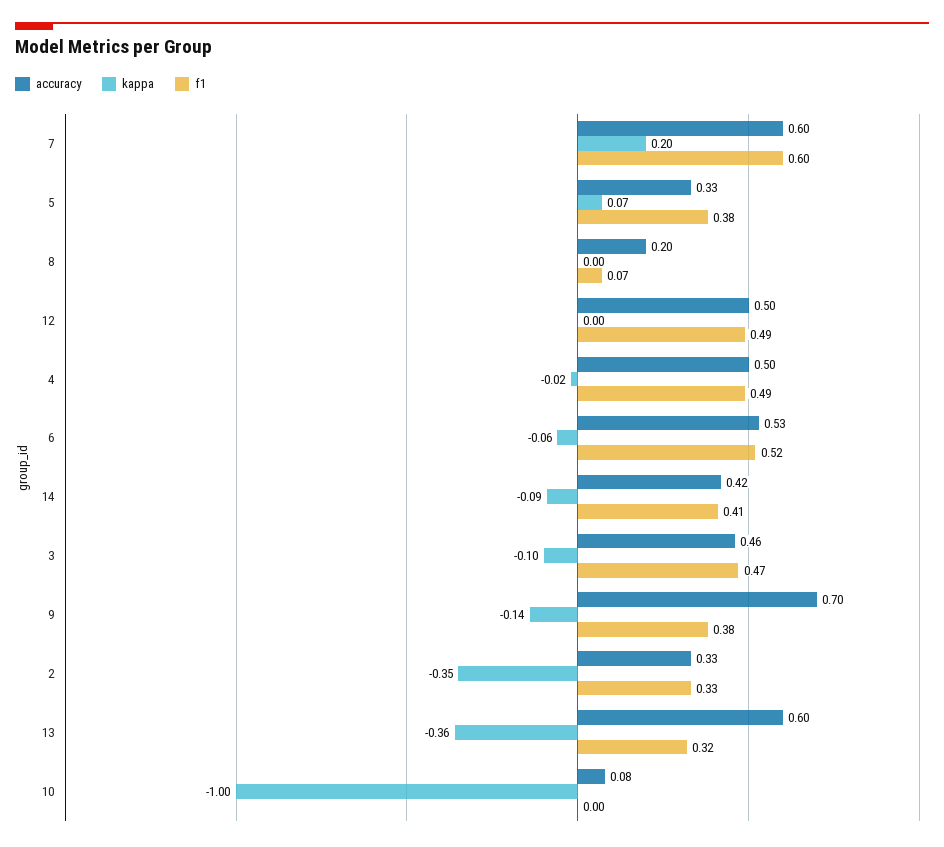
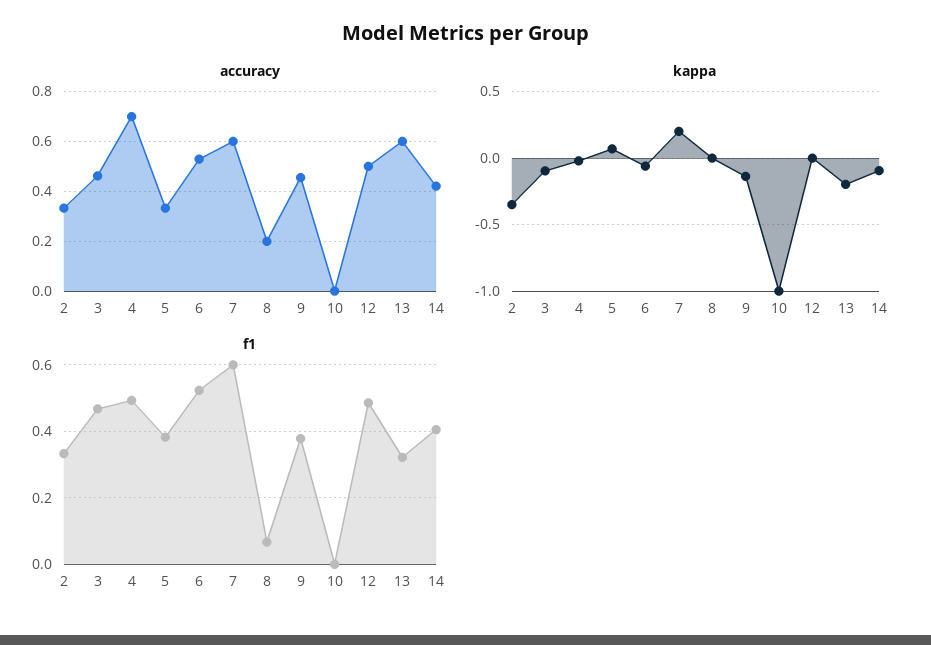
  {
    "accuracy": {
      "7": 0.6,
      "5": 0.33,
      "8": 0.2,
      "12": 0.5,
-     "4": 0.5,
+     "4": 0.7,
      "6": 0.53,
      "14": 0.42,
      "3": 0.46,
-     "9": 0.7,
+     "9": 0.45,
      "2": 0.33,
      "13": 0.6,
-     "10": 0.08
+     "10": 0
    },
    "kappa": {
      "7": 0.2,
      "5": 0.07,
      "8": 0,
      "12": 0,
      "4": -0.02,
      "6": -0.06,
      "14": -0.09,
      "3": -0.1,
      "9": -0.14,
      "2": -0.35,
-     "13": -0.36,
+     "13": -0.2,
      "10": -1
    },
    "f1": {
      "7": 0.6,
      "5": 0.38,
      "8": 0.07,
      "12": 0.49,
      "4": 0.49,
      "6": 0.52,
      "14": 0.41,
      "3": 0.47,
      "9": 0.38,
      "2": 0.33,
      "13": 0.32,
      "10": 0
    }
  }

